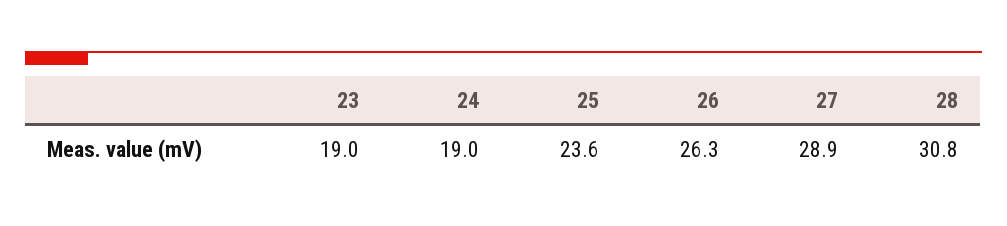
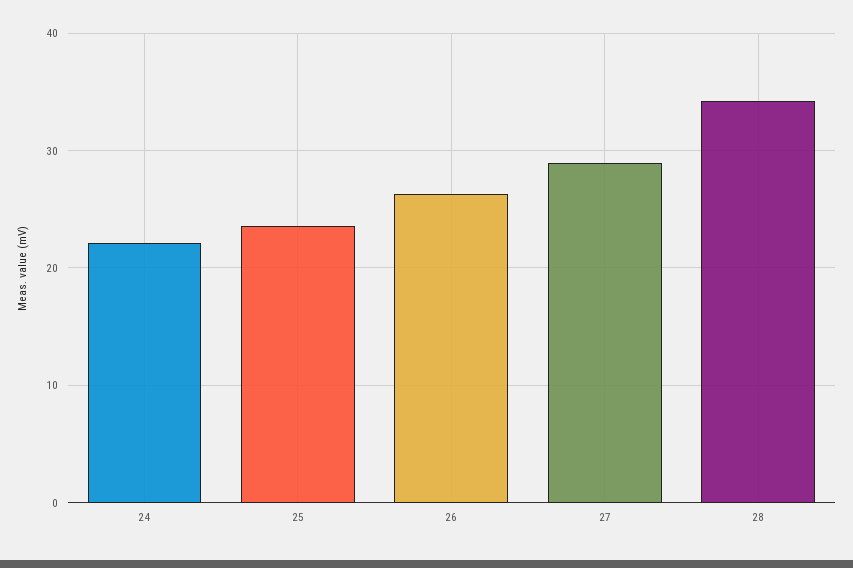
  {
-   "23": 19,
-   "24": 19,
+   "24": 22,
    "25": 23.6,
    "26": 26.3,
    "27": 28.9,
-   "28": 30.8
+   "28": 34
  }

